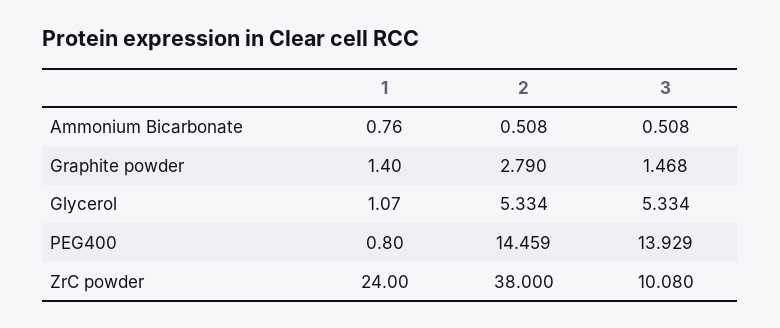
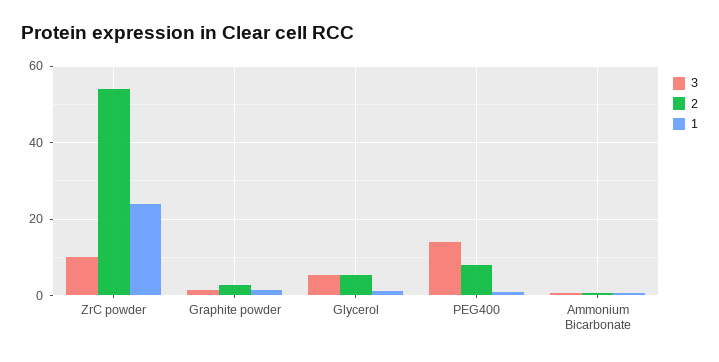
  {
    "1": {
      "Ammonium Bicarbonate": 0.76,
      "Graphite powder": 1.4,
      "Glycerol": 1.07,
      "PEG400": 0.8,
      "ZrC powder": 24
    },
    "2": {
      "Ammonium Bicarbonate": 0.508,
      "Graphite powder": 2.79,
      "Glycerol": 5.334,
-     "PEG400": 14.459,
+     "PEG400": 8,
-     "ZrC powder": 38
+     "ZrC powder": 54
    },
    "3": {
      "Ammonium Bicarbonate": 0.508,
      "Graphite powder": 1.468,
      "Glycerol": 5.334,
      "PEG400": 13.929,
      "ZrC powder": 10.08
    }
  }

